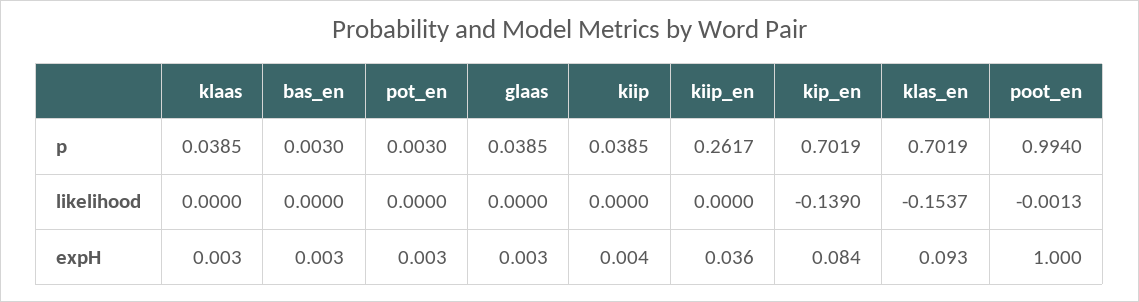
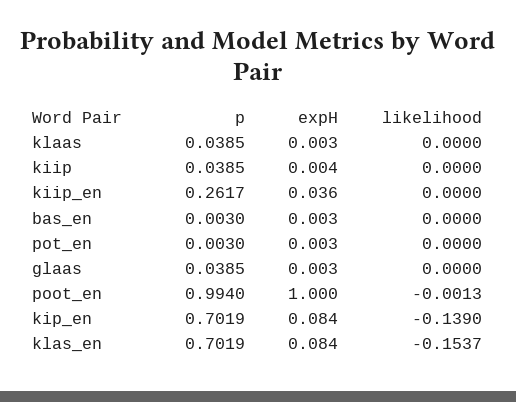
  {
    "klaas": {
      "p": 0.0385,
      "likelihood": 0,
      "expH": 0.003
    },
    "bas_en": {
      "p": 0.003,
      "likelihood": 0,
      "expH": 0.003
    },
    "pot_en": {
      "p": 0.003,
      "likelihood": 0,
      "expH": 0.003
    },
    "glaas": {
      "p": 0.0385,
      "likelihood": 0,
      "expH": 0.003
    },
    "kiip": {
      "p": 0.0385,
      "likelihood": 0,
      "expH": 0.004
    },
    "kiip_en": {
      "p": 0.2617,
      "likelihood": 0,
      "expH": 0.036
    },
    "kip_en": {
      "p": 0.7019,
      "likelihood": -0.139,
      "expH": 0.084
    },
    "klas_en": {
      "p": 0.7019,
      "likelihood": -0.1537,
-     "expH": 0.093
+     "expH": 0.084
    },
    "poot_en": {
      "p": 0.994,
      "likelihood": -0.0013,
      "expH": 1
    }
  }

